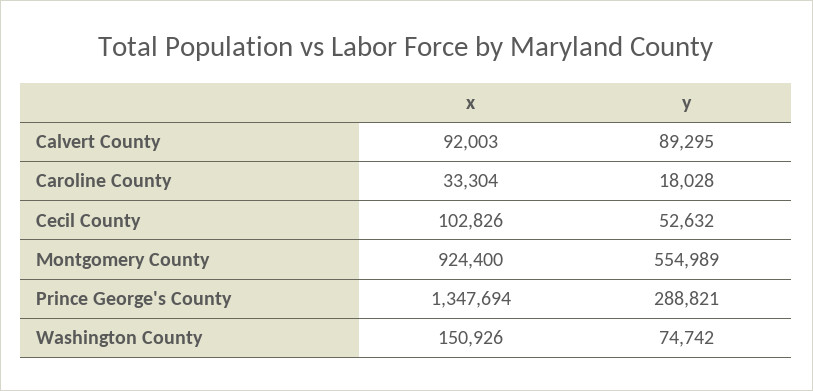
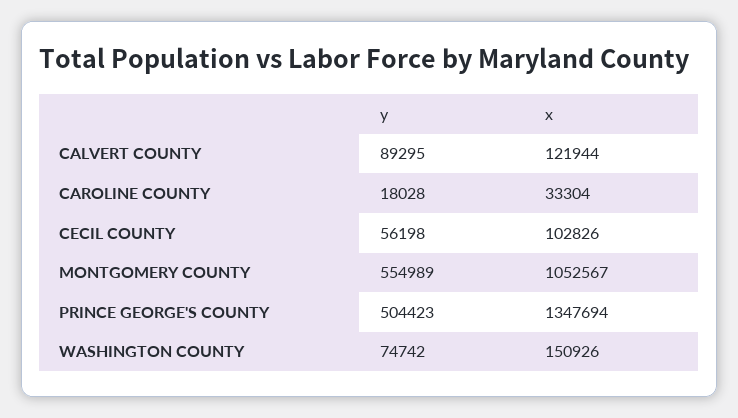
  {
    "x": {
-     "Calvert County": 92003,
+     "Calvert County": 121944,
      "Caroline County": 33304,
      "Cecil County": 102826,
-     "Montgomery County": 924400,
+     "Montgomery County": 1052567,
      "Prince George's County": 1347694,
      "Washington County": 150926
    },
    "y": {
      "Calvert County": 89295,
      "Caroline County": 18028,
-     "Cecil County": 52632,
+     "Cecil County": 56198,
      "Montgomery County": 554989,
-     "Prince George's County": 288821,
+     "Prince George's County": 504423,
      "Washington County": 74742
    }
  }

